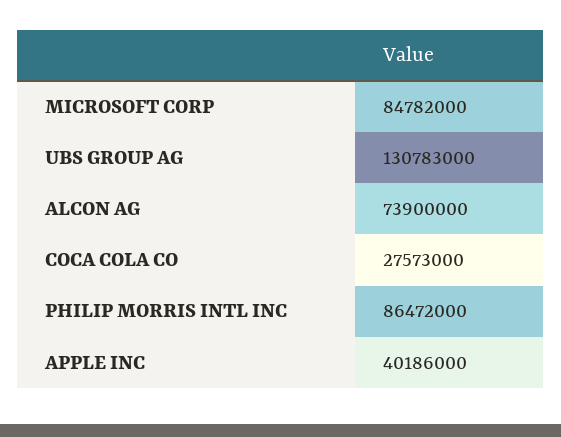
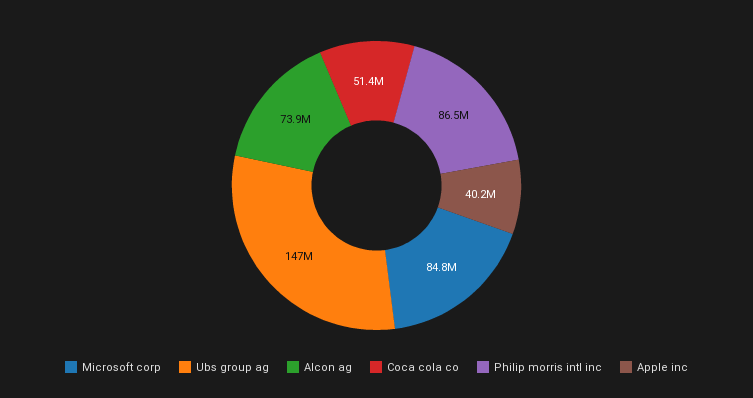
  {
    "MICROSOFT CORP": 84782000,
-   "UBS GROUP AG": 130783000,
+   "UBS GROUP AG": 147000000,
    "ALCON AG": 73900000,
-   "COCA COLA CO": 27573000,
+   "COCA COLA CO": 51400000,
    "PHILIP MORRIS INTL INC": 86472000,
    "APPLE INC": 40186000
  }

